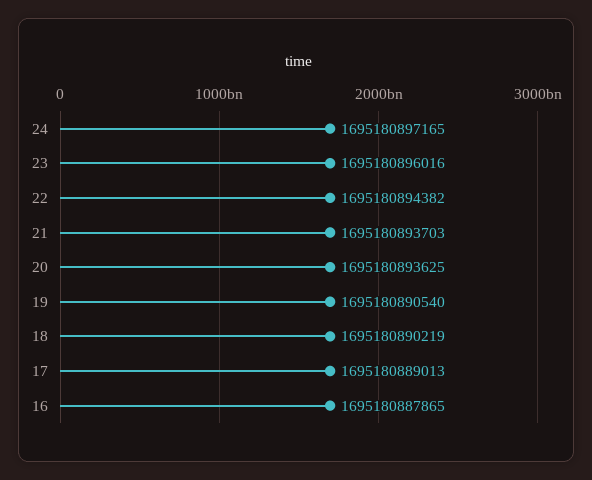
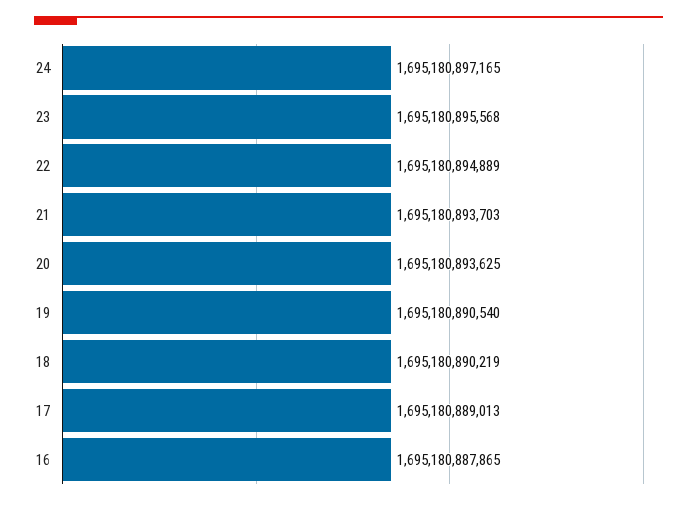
  {
    "24": 1695180897165,
-   "23": 1695180896016,
+   "23": 1695180895568,
-   "22": 1695180894382,
+   "22": 1695180894889,
    "21": 1695180893703,
    "20": 1695180893625,
    "19": 1695180890540,
    "18": 1695180890219,
    "17": 1695180889013,
    "16": 1695180887865
  }

